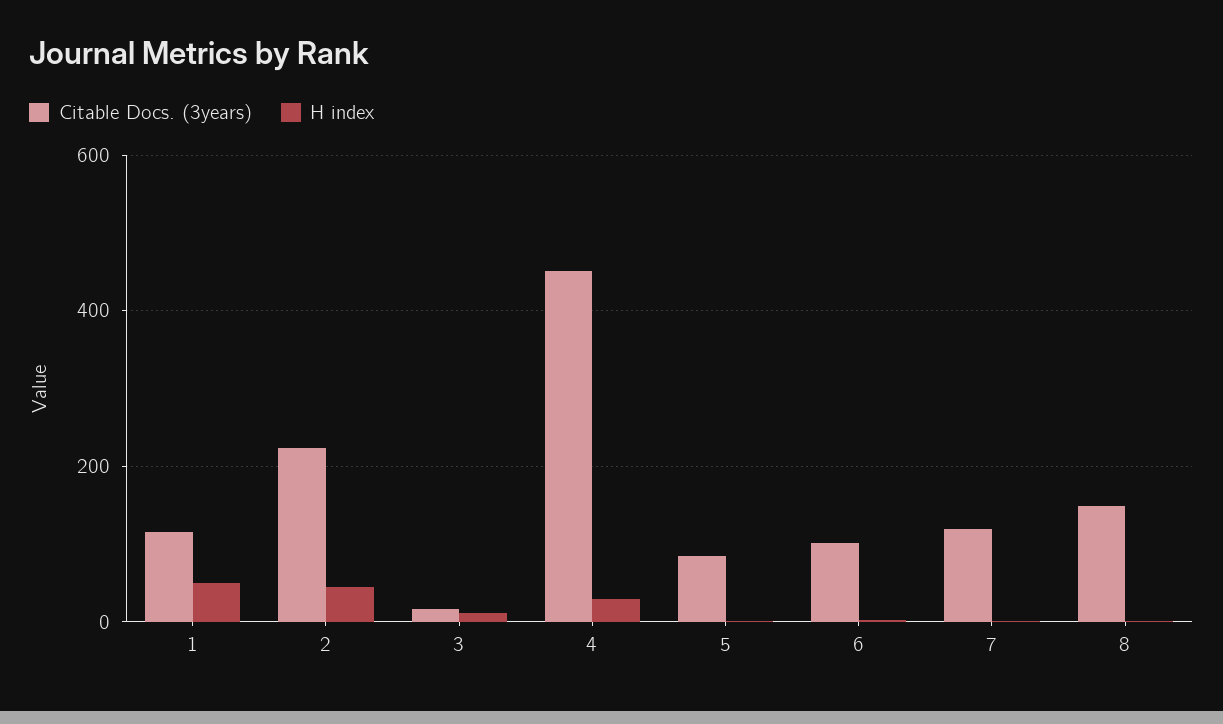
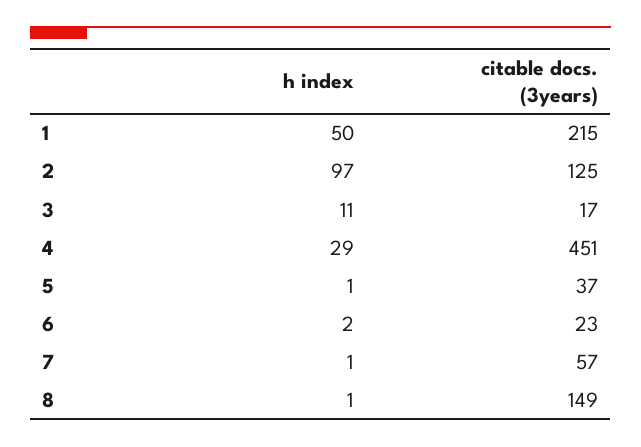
  {
    "Citable Docs. (3years)": {
-     "1": 120,
+     "1": 215,
-     "2": 220,
+     "2": 125,
      "3": 17,
      "4": 451,
-     "5": 80,
+     "5": 37,
-     "6": 100,
+     "6": 23,
-     "7": 120,
+     "7": 57,
      "8": 149
    },
    "H index": {
      "1": 50,
-     "2": 40,
+     "2": 97,
      "3": 11,
      "4": 29,
      "5": 1,
      "6": 2,
      "7": 1,
      "8": 1
    }
  }

